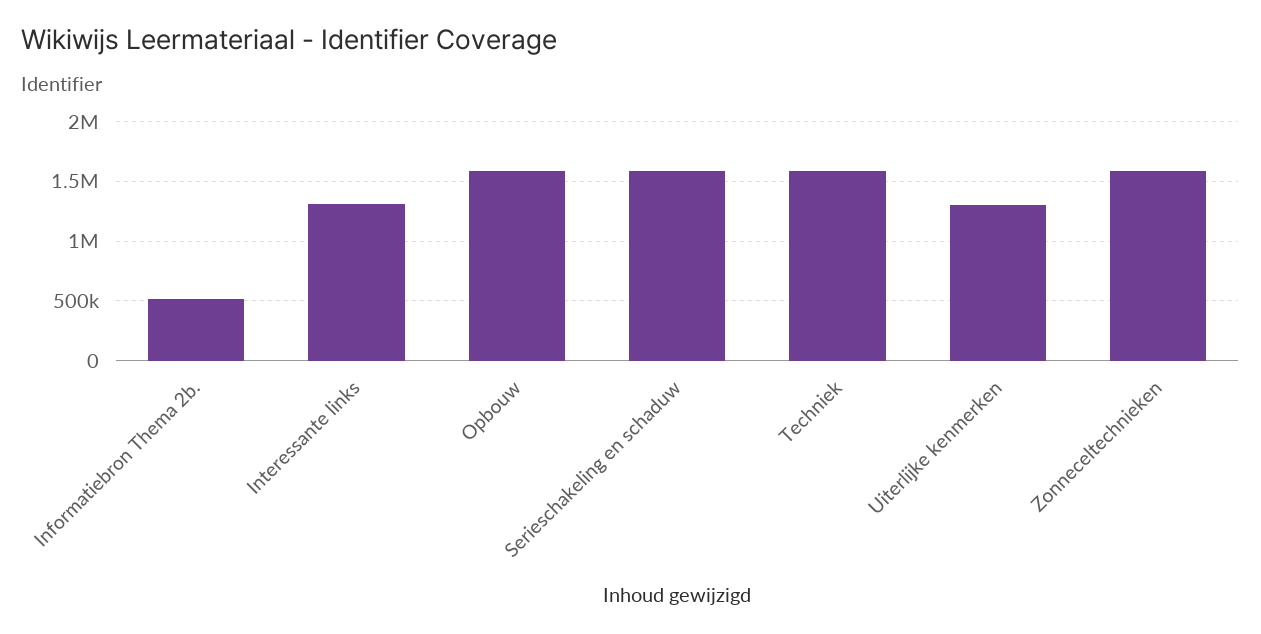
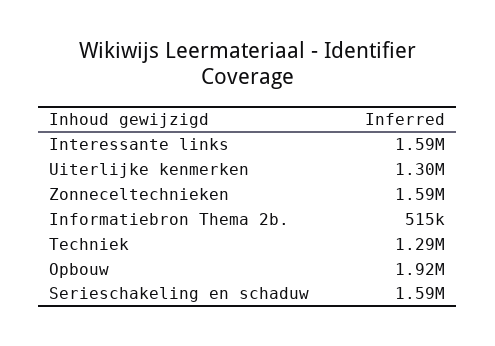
  {
    "Informatiebron Thema 2b.": 515000,
-   "Interessante links": 1300000,
+   "Interessante links": 1590000,
-   "Opbouw": 1600000,
+   "Opbouw": 1920000,
    "Serieschakeling en schaduw": 1590000,
-   "Techniek": 1600000,
+   "Techniek": 1290000,
    "Uiterlijke kenmerken": 1300000,
    "Zonneceltechnieken": 1590000
  }

